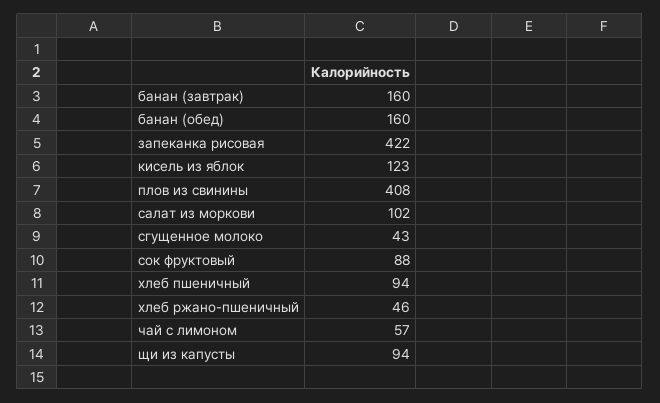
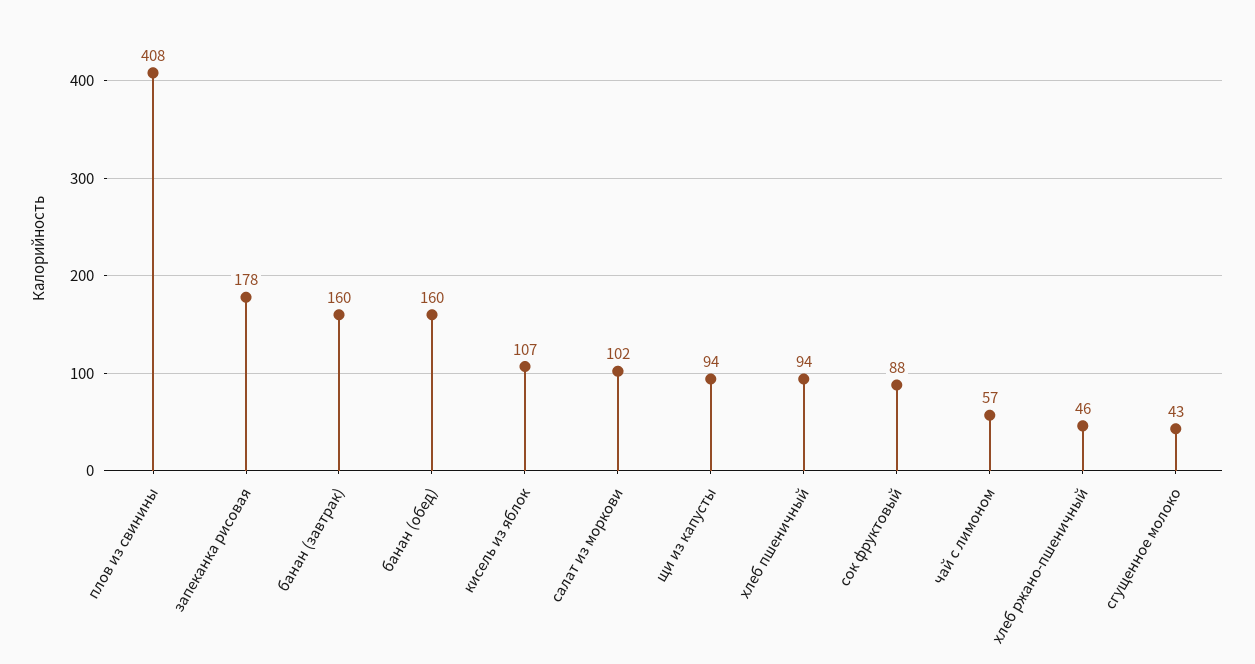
  {
    "банан (завтрак)": 160,
    "банан (обед)": 160,
-   "запеканка рисовая": 422,
+   "запеканка рисовая": 178,
-   "кисель из яблок": 123,
+   "кисель из яблок": 107,
    "плов из свинины": 408,
    "салат из моркови": 102,
    "сгущенное молоко": 43,
    "сок фруктовый": 88,
    "хлеб пшеничный": 94,
    "хлеб ржано-пшеничный": 46,
    "чай с лимоном": 57,
    "щи из капусты": 94
  }

